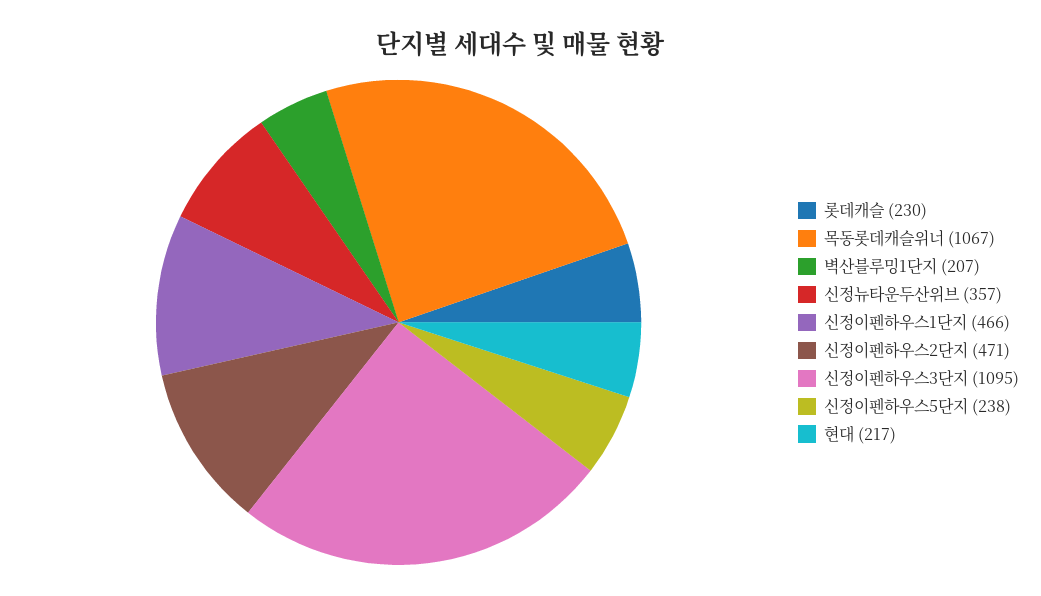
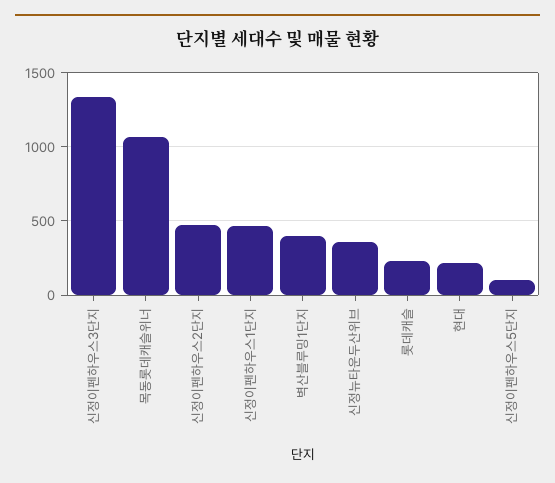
  {
    "롯데캐슬": 230,
    "목동롯데캐슬위너": 1067,
-   "벽산블루밍1단지": 207,
+   "벽산블루밍1단지": 400,
    "신정뉴타운두산위브": 357,
    "신정이펜하우스1단지": 466,
    "신정이펜하우스2단지": 471,
-   "신정이펜하우스3단지": 1095,
+   "신정이펜하우스3단지": 1350,
-   "신정이펜하우스5단지": 238,
+   "신정이펜하우스5단지": 100,
    "현대": 217
  }

